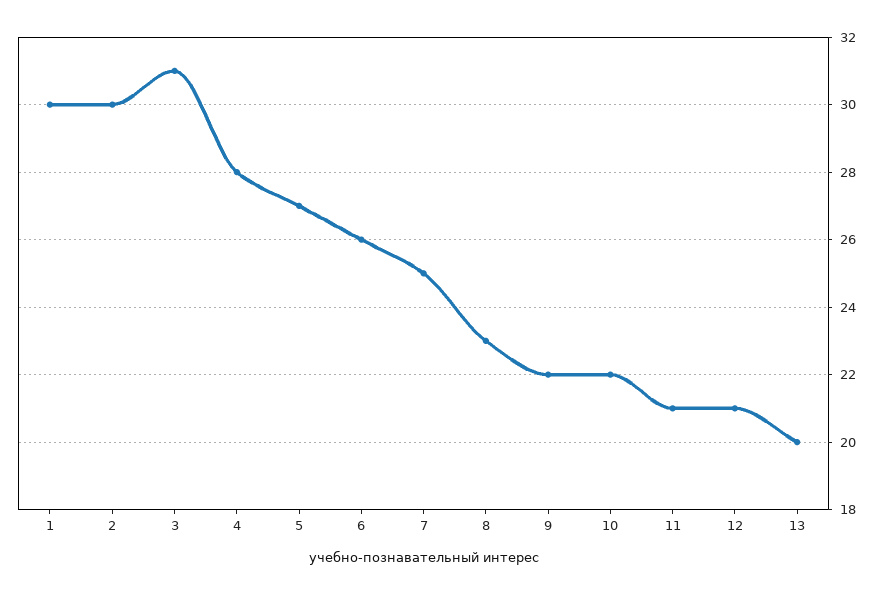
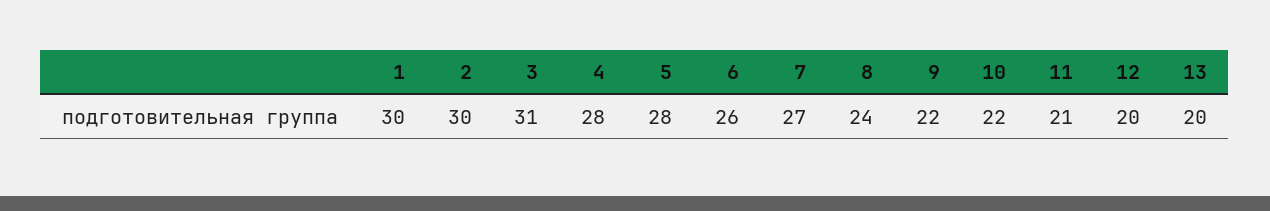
  {
    "1": 30,
    "2": 30,
    "3": 31,
    "4": 28,
-   "5": 27,
+   "5": 28,
    "6": 26,
-   "7": 25,
+   "7": 27,
-   "8": 23,
+   "8": 24,
    "9": 22,
    "10": 22,
    "11": 21,
-   "12": 21,
+   "12": 20,
    "13": 20
  }

